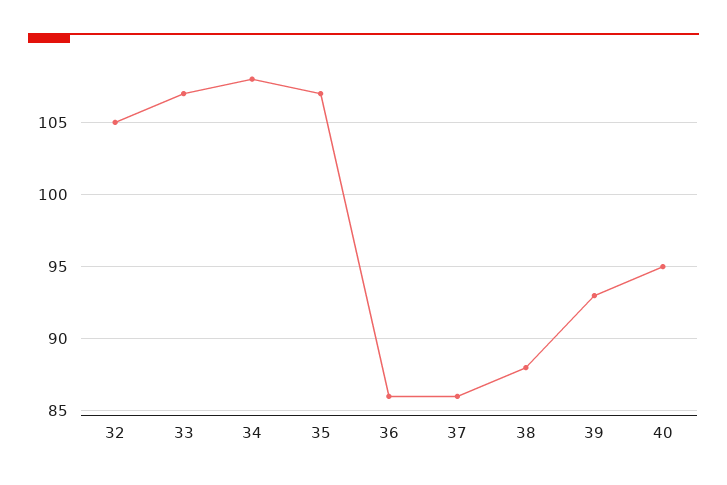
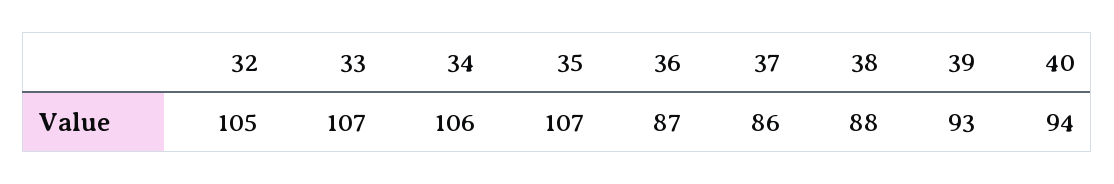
  {
    "32": 105,
    "33": 107,
-   "34": 108,
+   "34": 106,
    "35": 107,
-   "36": 86,
+   "36": 87,
    "37": 86,
    "38": 88,
    "39": 93,
-   "40": 95
+   "40": 94
  }

